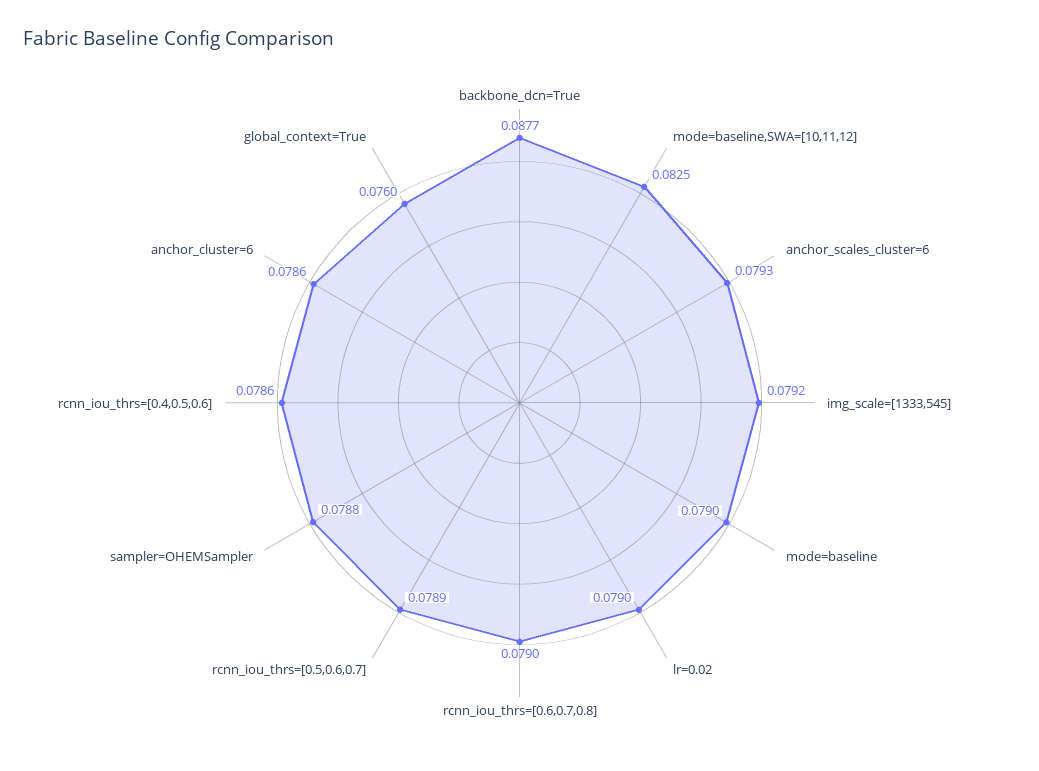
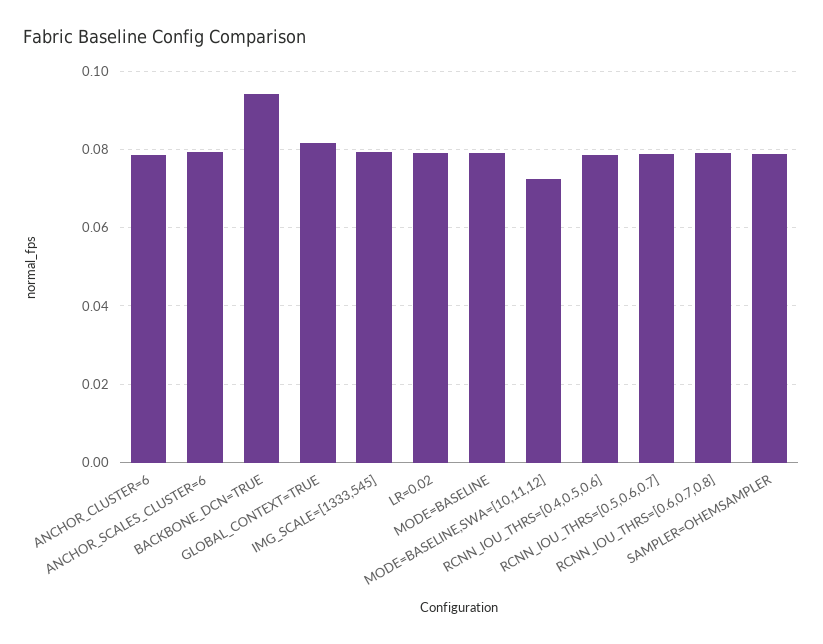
  {
-   "backbone_dcn=True": 0.0877,
+   "backbone_dcn=True": 0.094,
-   "mode=baseline,SWA=[10,11,12]": 0.0825,
+   "mode=baseline,SWA=[10,11,12]": 0.072,
    "anchor_scales_cluster=6": 0.0793,
    "img_scale=[1333,545]": 0.0792,
    "mode=baseline": 0.079,
    "lr=0.02": 0.079,
    "rcnn_iou_thrs=[0.6,0.7,0.8]": 0.079,
    "rcnn_iou_thrs=[0.5,0.6,0.7]": 0.0789,
    "sampler=OHEMSampler": 0.0788,
    "rcnn_iou_thrs=[0.4,0.5,0.6]": 0.0786,
    "anchor_cluster=6": 0.0786,
-   "global_context=True": 0.076
+   "global_context=True": 0.082
  }

